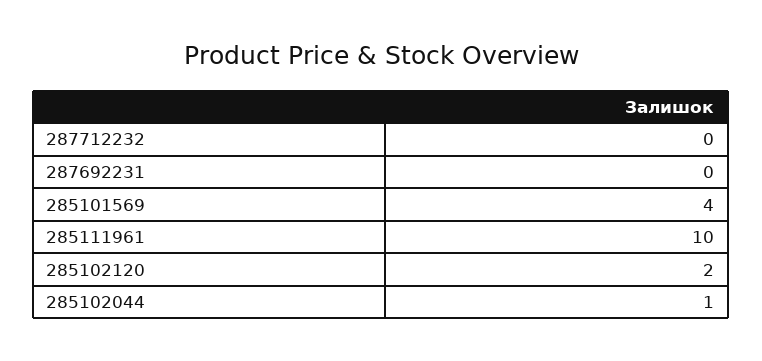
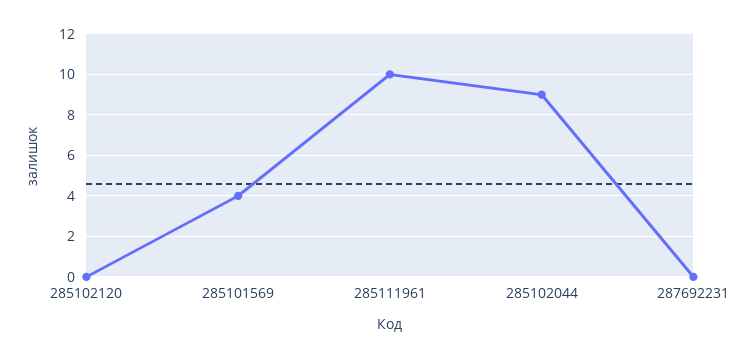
  {
-   "287712232": 0,
    "287692231": 0,
    "285101569": 4,
    "285111961": 10,
-   "285102120": 2,
+   "285102120": 0,
-   "285102044": 1
+   "285102044": 9
  }

